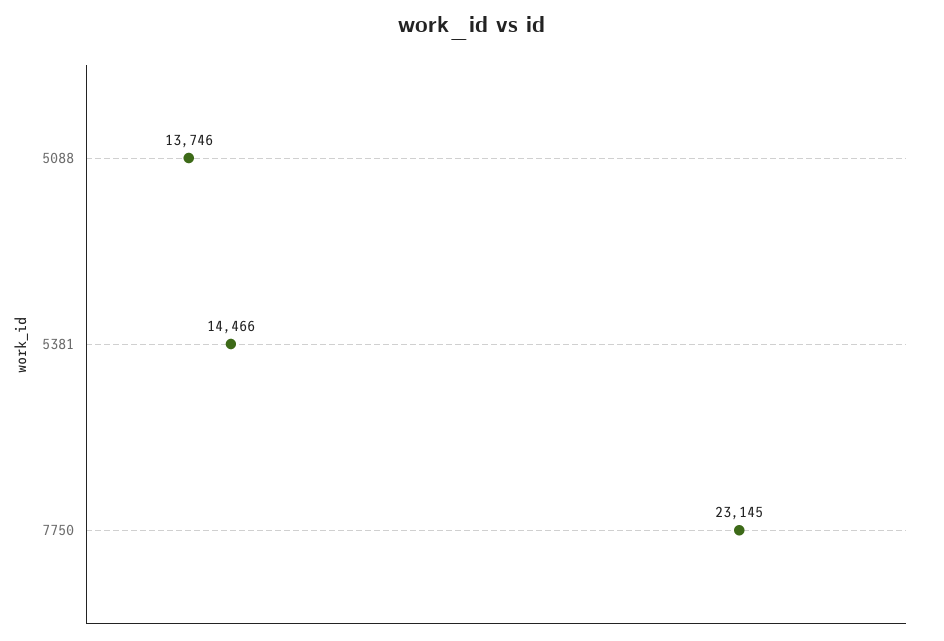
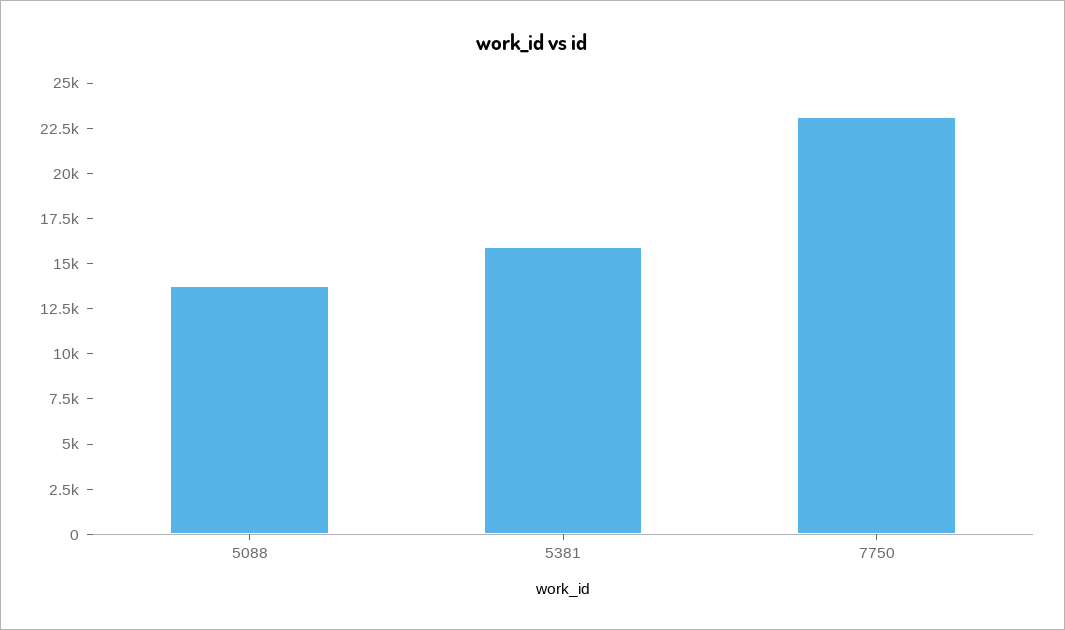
  {
    "5088": 13746,
-   "5381": 14466,
+   "5381": 16000,
    "7750": 23145
  }

